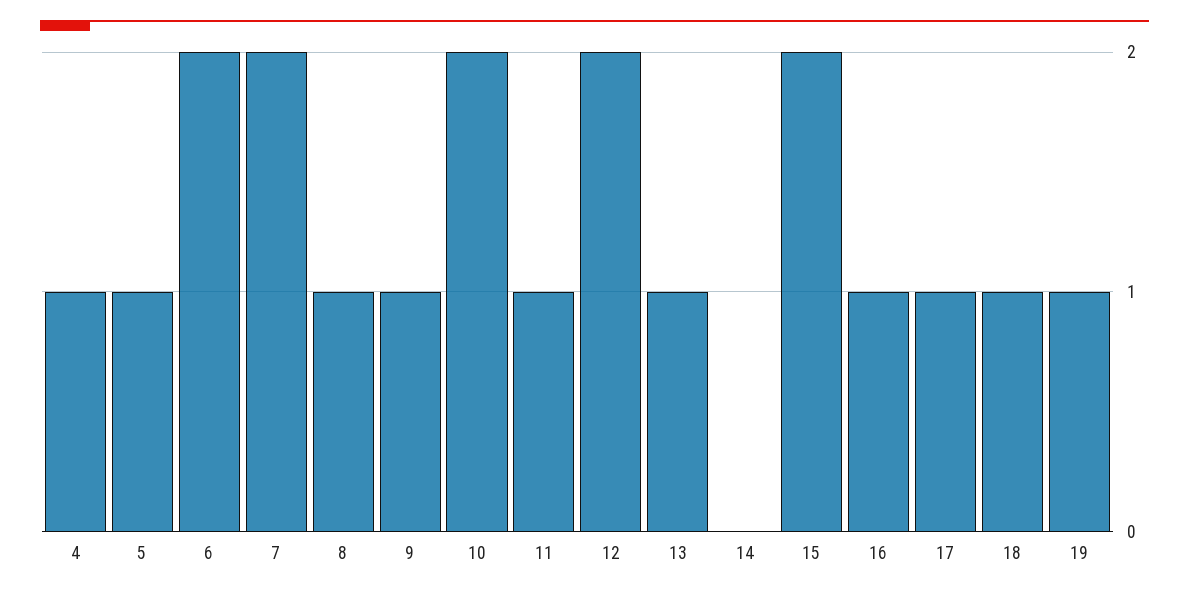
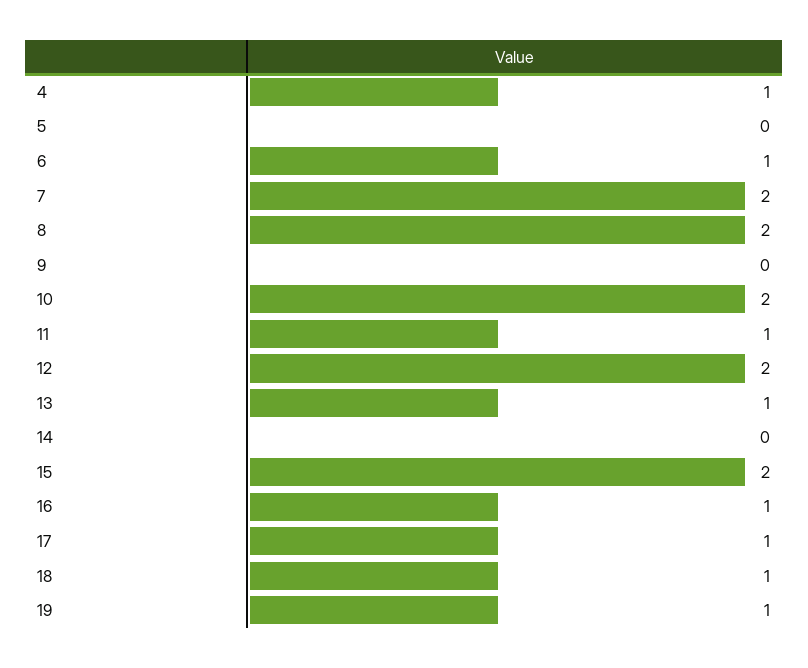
  {
    "4": 1,
-   "5": 1,
+   "5": 0,
-   "6": 2,
+   "6": 1,
    "7": 2,
-   "8": 1,
+   "8": 2,
-   "9": 1,
+   "9": 0,
    "10": 2,
    "11": 1,
    "12": 2,
    "13": 1,
    "14": 0,
    "15": 2,
    "16": 1,
    "17": 1,
    "18": 1,
    "19": 1
  }

